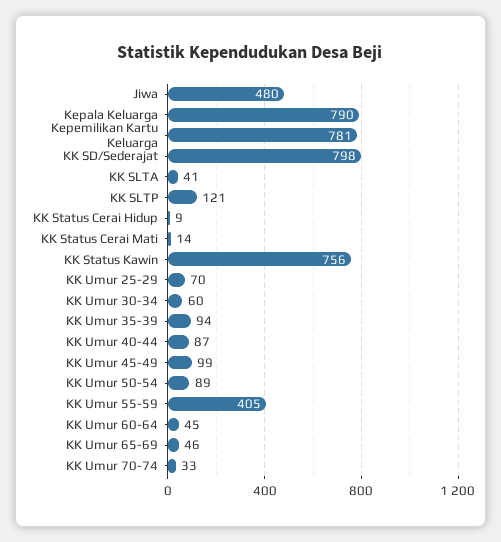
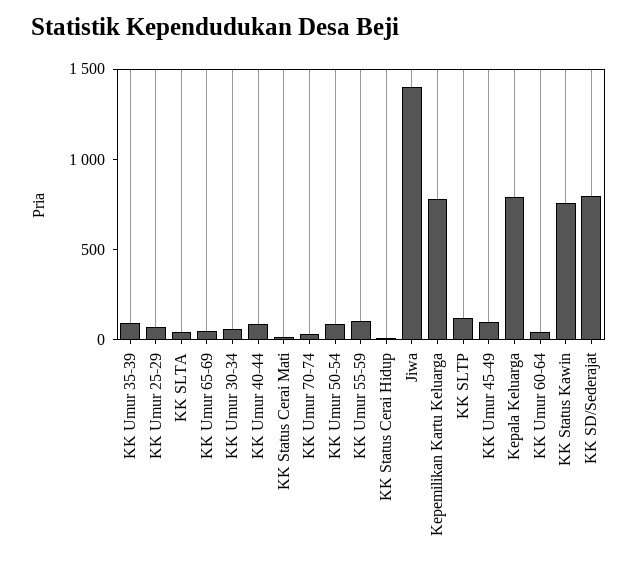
  {
-   "Jiwa": 480,
+   "Jiwa": 1400,
    "Kepala Keluarga": 790,
    "Kepemilikan Kartu Keluarga": 781,
    "KK SD/Sederajat": 798,
    "KK SLTA": 41,
    "KK SLTP": 121,
    "KK Status Cerai Hidup": 9,
    "KK Status Cerai Mati": 14,
    "KK Status Kawin": 756,
    "KK Umur 25-29": 70,
    "KK Umur 30-34": 60,
    "KK Umur 35-39": 94,
    "KK Umur 40-44": 87,
    "KK Umur 45-49": 99,
    "KK Umur 50-54": 89,
-   "KK Umur 55-59": 405,
+   "KK Umur 55-59": 100,
    "KK Umur 60-64": 45,
    "KK Umur 65-69": 46,
    "KK Umur 70-74": 33
  }

